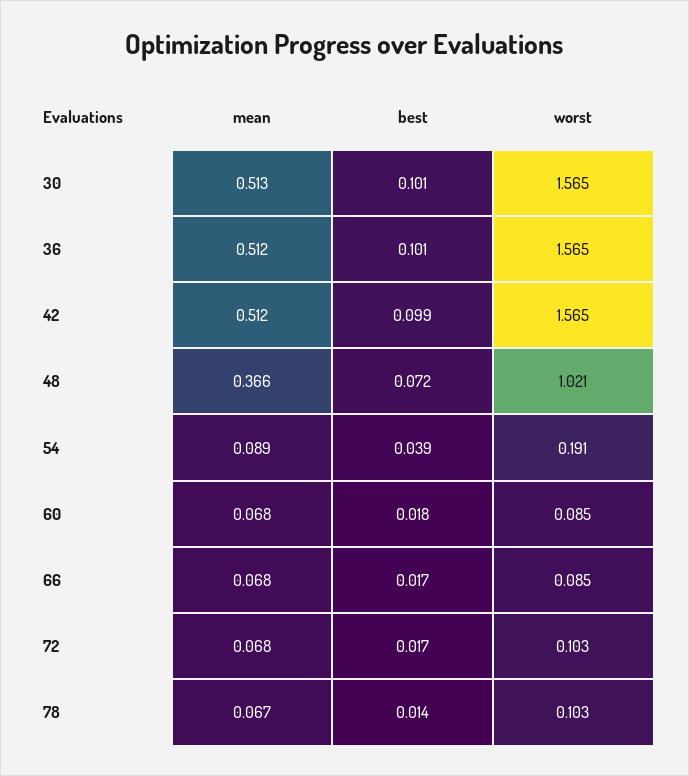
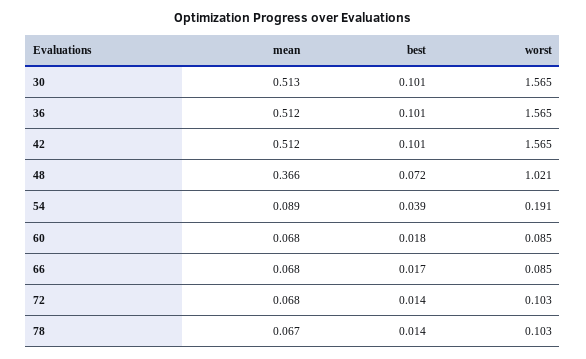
  {
    "mean": {
      "30": 0.513,
      "36": 0.512,
      "42": 0.512,
      "48": 0.366,
      "54": 0.089,
      "60": 0.068,
      "66": 0.068,
      "72": 0.068,
      "78": 0.067
    },
    "best": {
      "30": 0.101,
      "36": 0.101,
-     "42": 0.099,
+     "42": 0.101,
      "48": 0.072,
      "54": 0.039,
      "60": 0.018,
      "66": 0.017,
-     "72": 0.017,
+     "72": 0.014,
      "78": 0.014
    },
    "worst": {
      "30": 1.565,
      "36": 1.565,
      "42": 1.565,
      "48": 1.021,
      "54": 0.191,
      "60": 0.085,
      "66": 0.085,
      "72": 0.103,
      "78": 0.103
    }
  }

